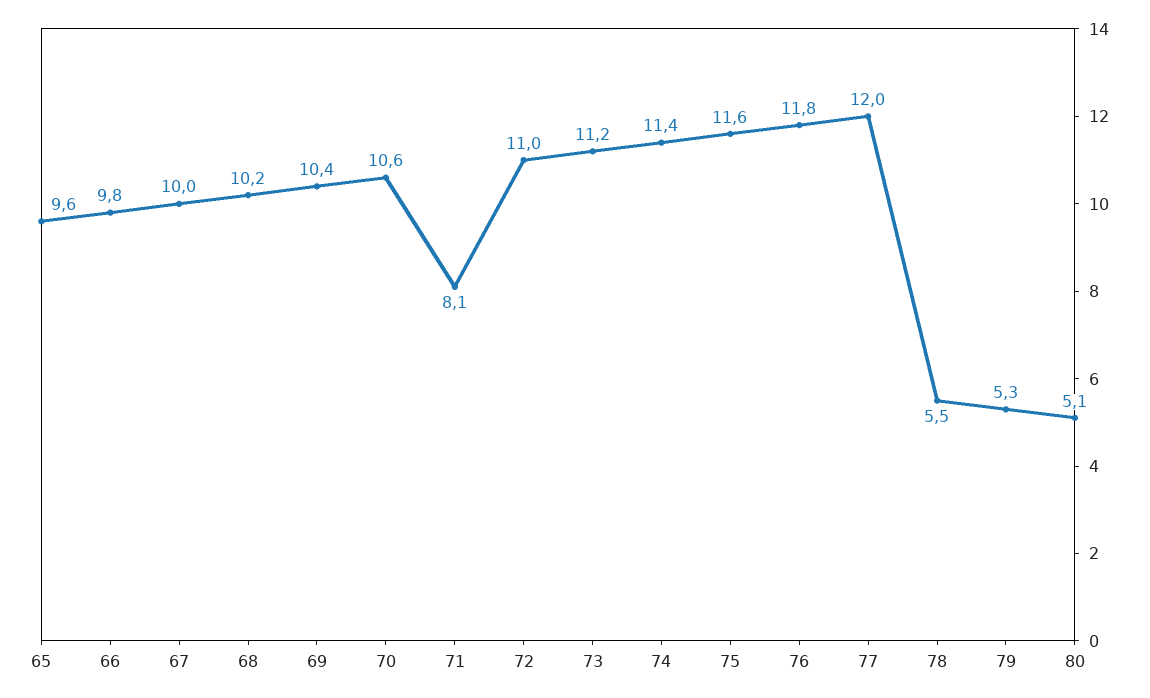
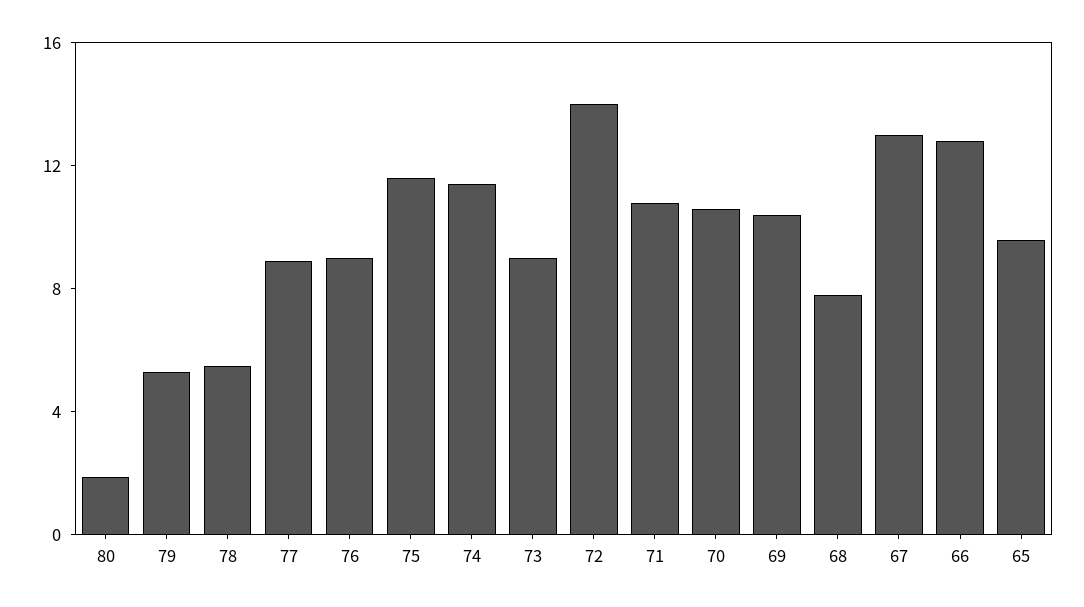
  {
    "65": 9.6,
-   "66": 9.8,
+   "66": 13,
-   "67": 10,
+   "67": 13,
-   "68": 10.2,
+   "68": 8,
    "69": 10.4,
    "70": 10.6,
-   "71": 8.1,
+   "71": 11,
-   "72": 11,
+   "72": 14,
-   "73": 11.2,
+   "73": 9,
    "74": 11.4,
    "75": 11.6,
-   "76": 11.8,
+   "76": 9,
-   "77": 12,
+   "77": 9,
    "78": 5.5,
    "79": 5.3,
-   "80": 5.1
+   "80": 2
  }

